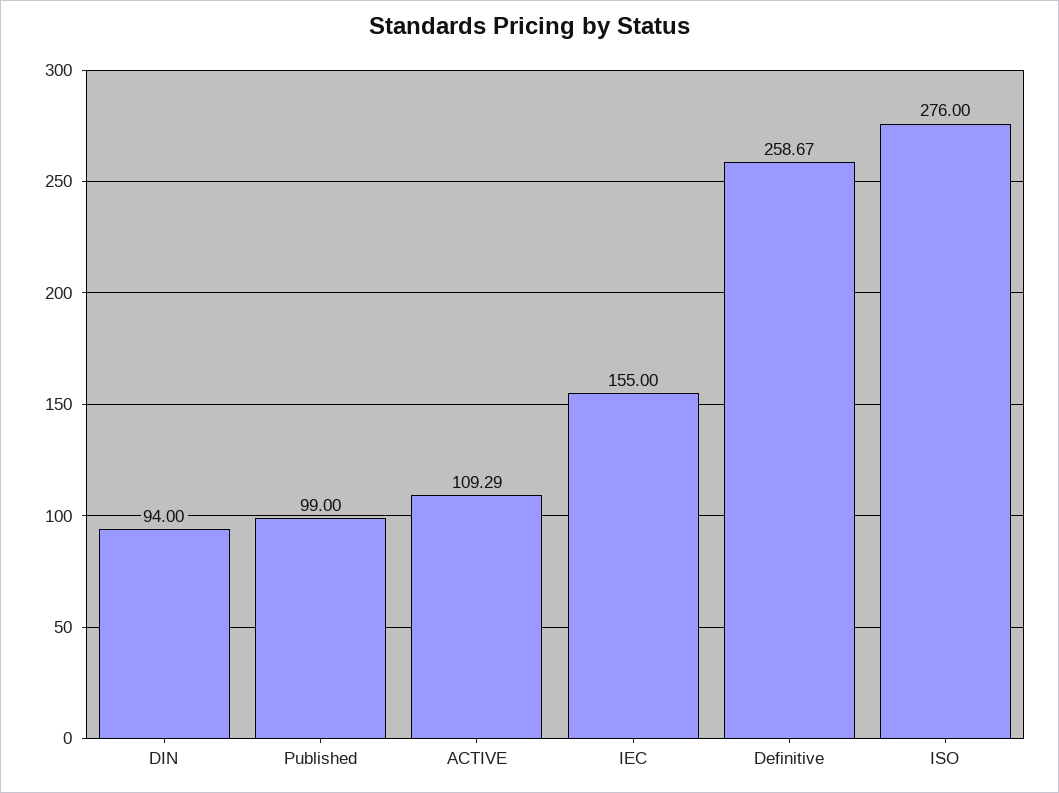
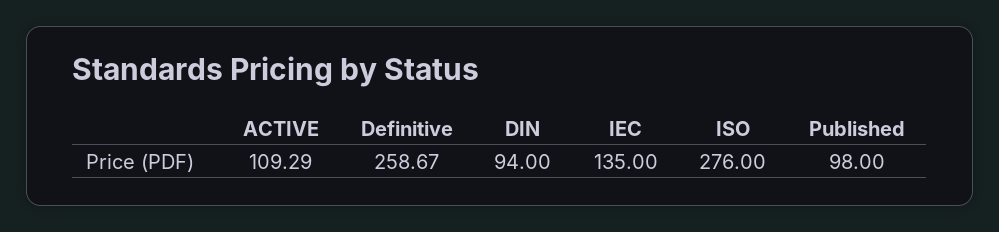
  {
    "DIN": 94,
-   "Published": 99,
+   "Published": 98,
    "ACTIVE": 109.29,
-   "IEC": 155,
+   "IEC": 135,
    "Definitive": 258.67,
    "ISO": 276
  }

